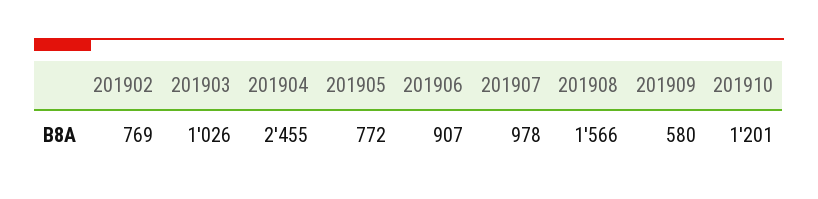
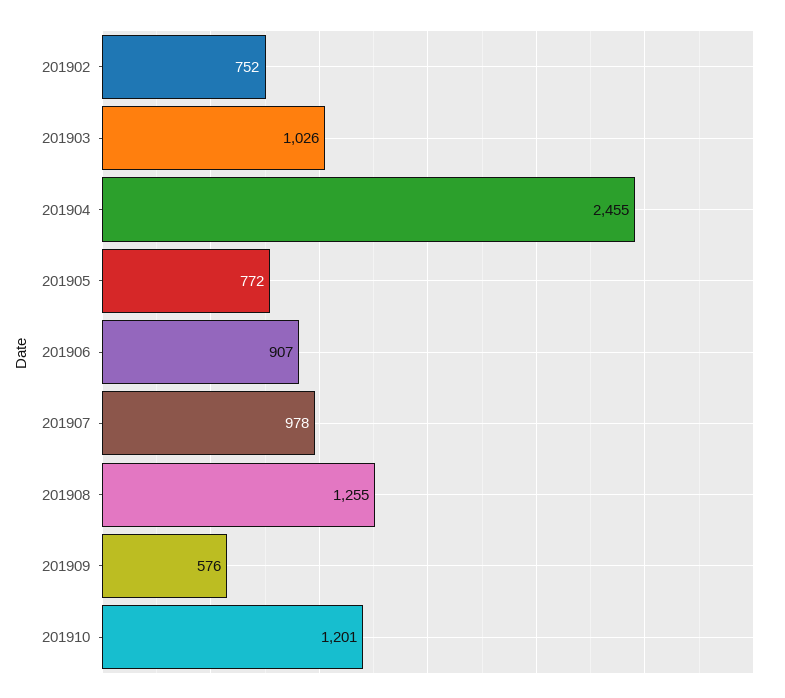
  {
-   "201902": 769,
+   "201902": 752,
    "201903": 1026,
    "201904": 2455,
    "201905": 772,
    "201906": 907,
    "201907": 978,
-   "201908": 1566,
+   "201908": 1255,
-   "201909": 580,
+   "201909": 576,
    "201910": 1201
  }

